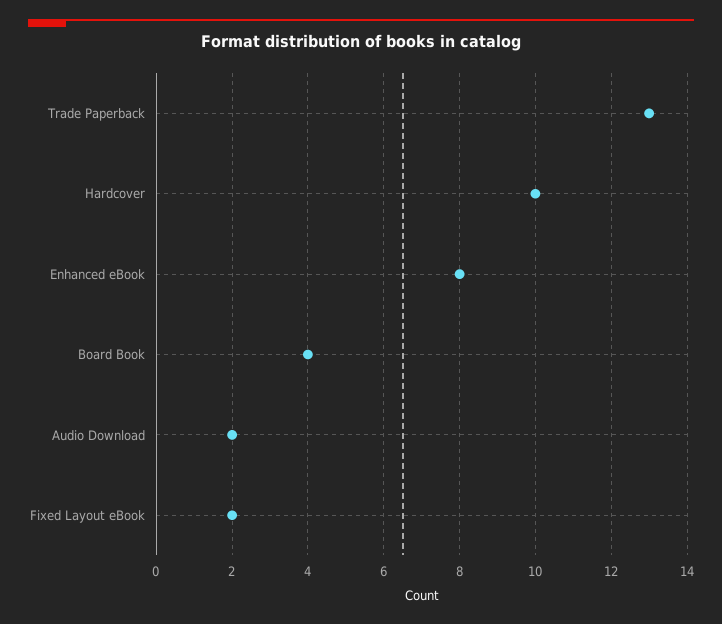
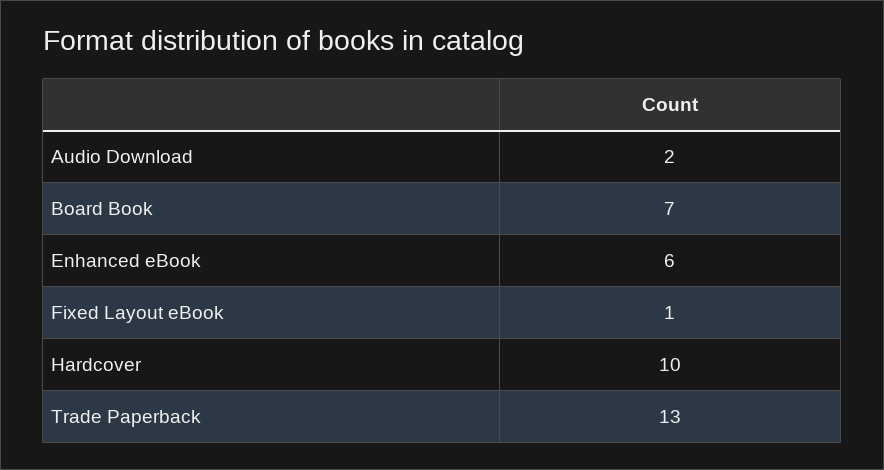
  {
    "Trade Paperback": 13,
    "Hardcover": 10,
-   "Enhanced eBook": 8,
+   "Enhanced eBook": 6,
-   "Board Book": 4,
+   "Board Book": 7,
    "Audio Download": 2,
-   "Fixed Layout eBook": 2
+   "Fixed Layout eBook": 1
  }

